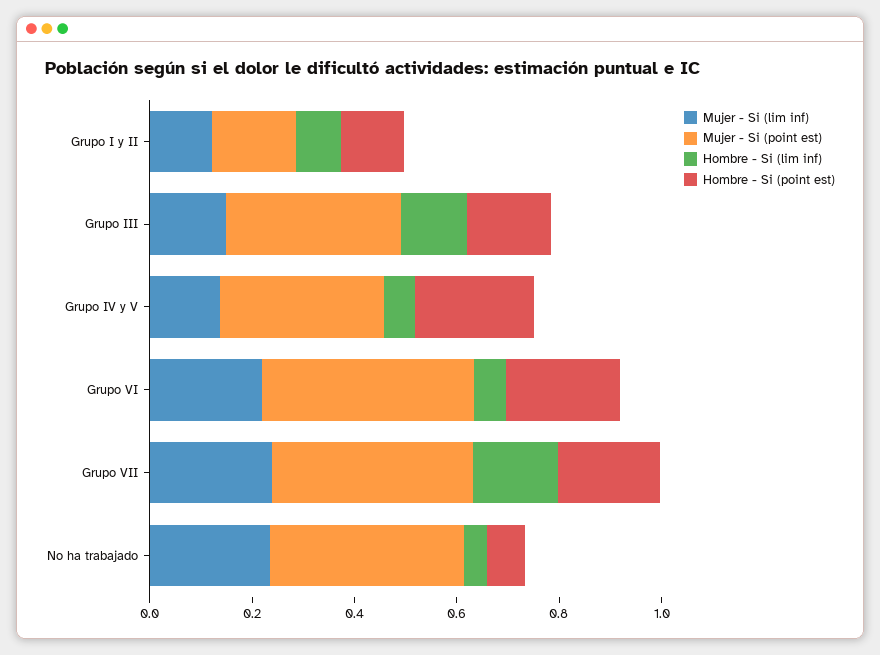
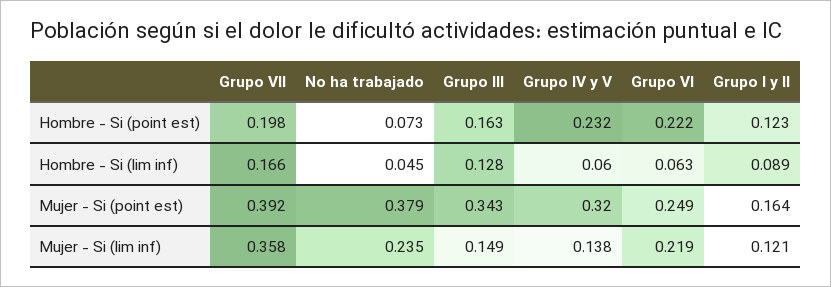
  {
    "Mujer - Si (lim inf)": {
      "Grupo I y II": 0.121,
      "Grupo III": 0.149,
      "Grupo IV y V": 0.138,
      "Grupo VI": 0.219,
-     "Grupo VII": 0.25,
+     "Grupo VII": 0.358,
      "No ha trabajado": 0.235
    },
    "Mujer - Si (point est)": {
      "Grupo I y II": 0.164,
      "Grupo III": 0.343,
      "Grupo IV y V": 0.32,
-     "Grupo VI": 0.4,
+     "Grupo VI": 0.249,
      "Grupo VII": 0.392,
      "No ha trabajado": 0.379
    },
    "Hombre - Si (lim inf)": {
      "Grupo I y II": 0.089,
      "Grupo III": 0.128,
      "Grupo IV y V": 0.06,
      "Grupo VI": 0.063,
      "Grupo VII": 0.166,
      "No ha trabajado": 0.045
    },
    "Hombre - Si (point est)": {
      "Grupo I y II": 0.123,
      "Grupo III": 0.163,
      "Grupo IV y V": 0.232,
      "Grupo VI": 0.222,
      "Grupo VII": 0.198,
      "No ha trabajado": 0.073
    }
  }

